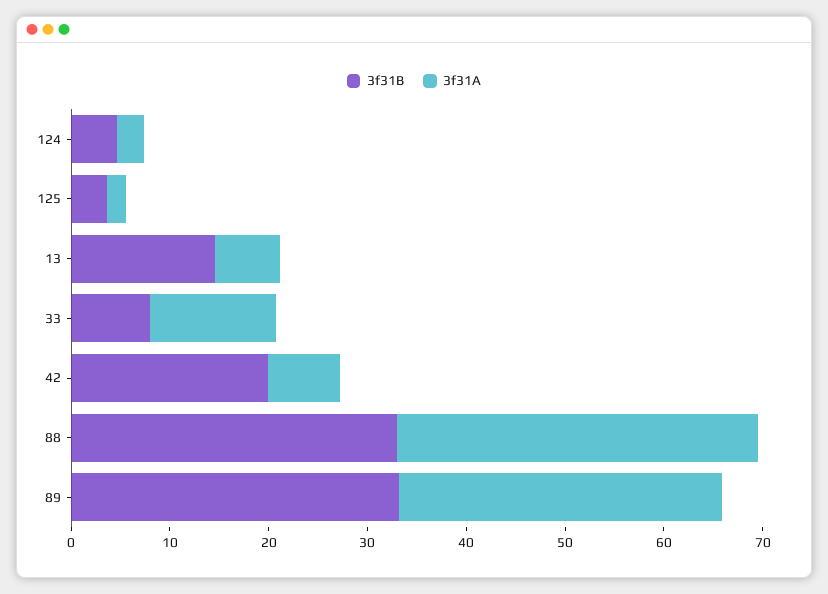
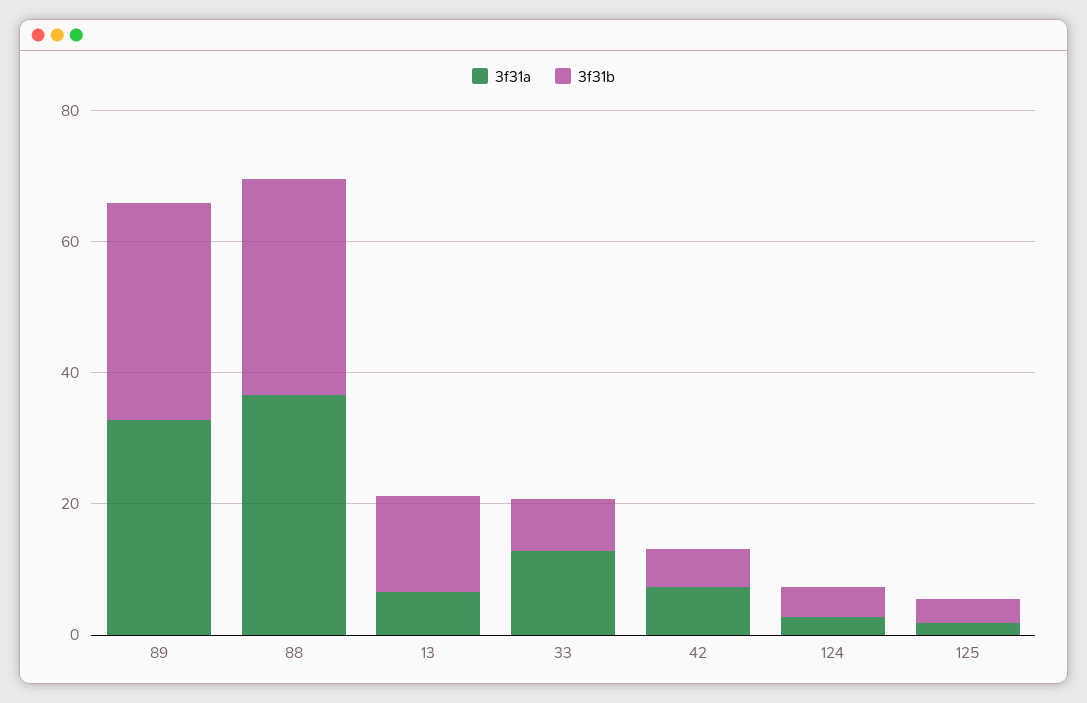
  {
    "3f31B": {
      "124": 4,
      "125": 4,
      "13": 14,
      "33": 8,
-     "42": 20,
+     "42": 5,
      "88": 32,
      "89": 34
    },
    "3f31A": {
      "124": 2,
      "125": 2,
      "13": 6,
      "33": 12,
      "42": 8,
      "88": 36,
      "89": 32
    }
  }

